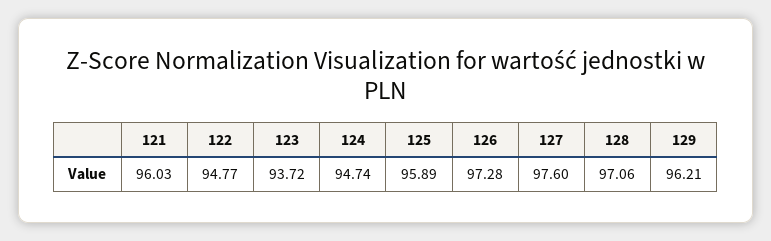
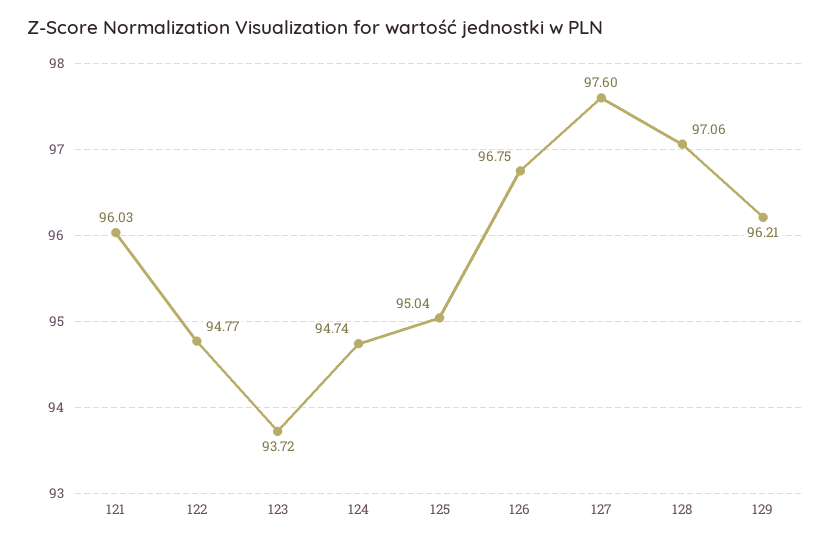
  {
    "121": 96.03,
    "122": 94.77,
    "123": 93.72,
    "124": 94.74,
-   "125": 95.89,
+   "125": 95.04,
-   "126": 97.28,
+   "126": 96.75,
    "127": 97.6,
    "128": 97.06,
    "129": 96.21
  }

